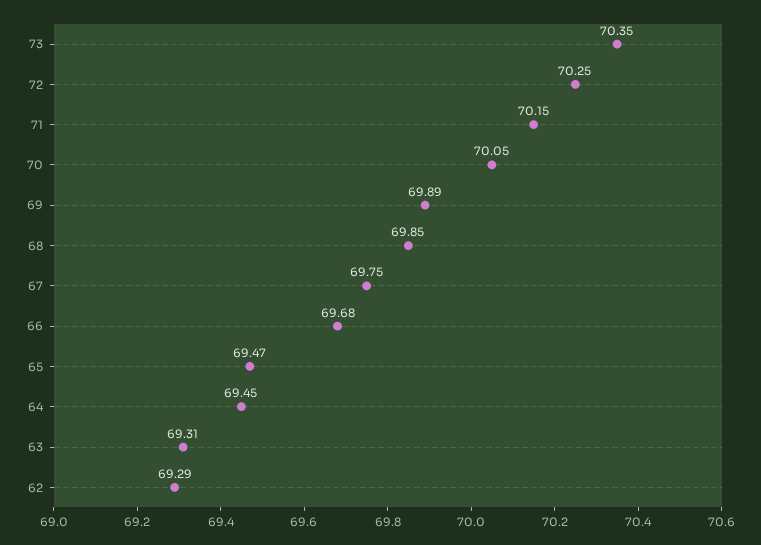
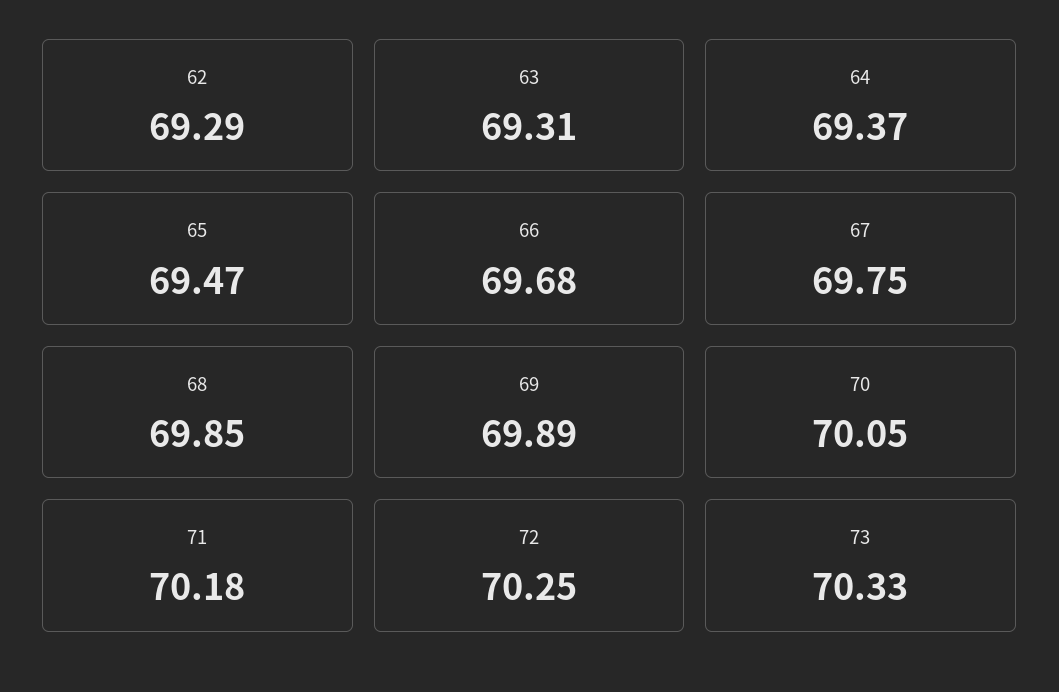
  {
-   "73": 70.35,
+   "73": 70.33,
    "72": 70.25,
-   "71": 70.15,
+   "71": 70.18,
    "70": 70.05,
    "69": 69.89,
    "68": 69.85,
    "67": 69.75,
    "66": 69.68,
    "65": 69.47,
-   "64": 69.45,
+   "64": 69.37,
    "63": 69.31,
    "62": 69.29
  }

